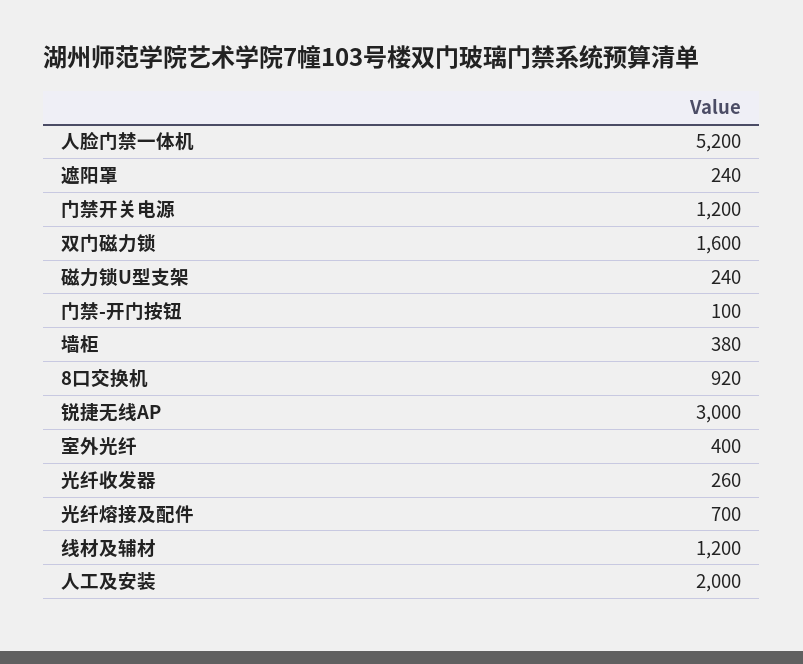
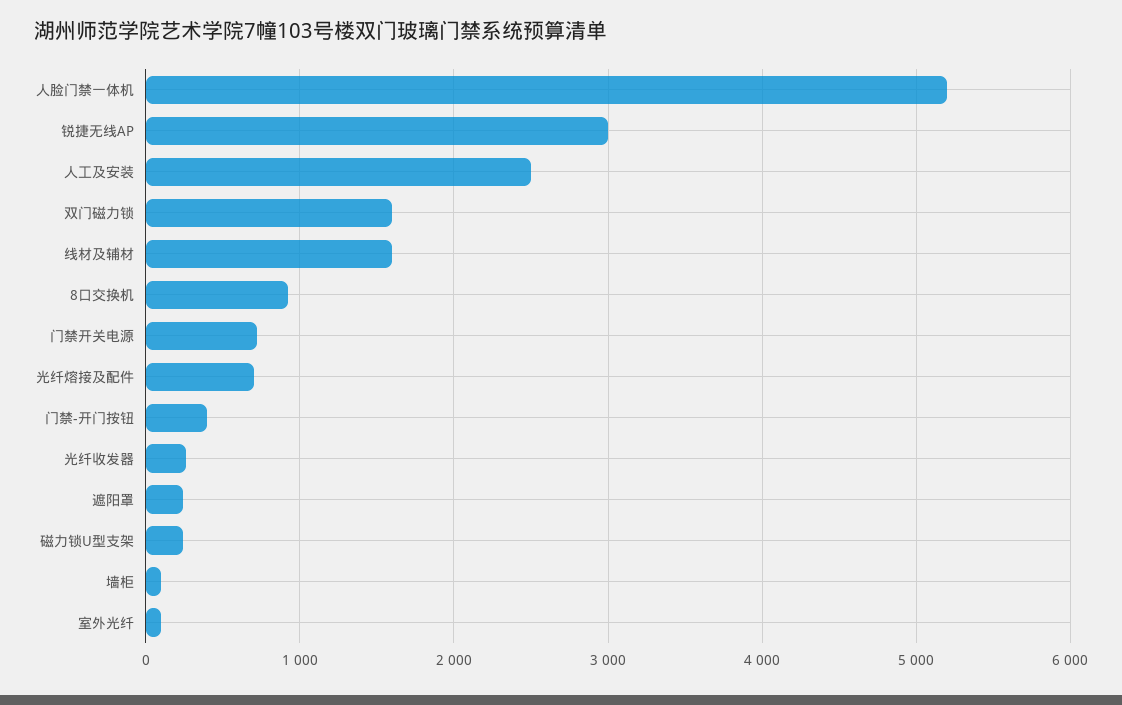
  {
    "人脸门禁一体机": 5200,
    "遮阳罩": 240,
-   "门禁开关电源": 1200,
+   "门禁开关电源": 700,
    "双门磁力锁": 1600,
    "磁力锁U型支架": 240,
-   "门禁-开门按钮": 100,
+   "门禁-开门按钮": 400,
-   "墙柜": 380,
+   "墙柜": 100,
    "8口交换机": 920,
    "锐捷无线AP": 3000,
-   "室外光纤": 400,
+   "室外光纤": 100,
    "光纤收发器": 260,
    "光纤熔接及配件": 700,
-   "线材及辅材": 1200,
+   "线材及辅材": 1600,
-   "人工及安装": 2000
+   "人工及安装": 2500
  }

